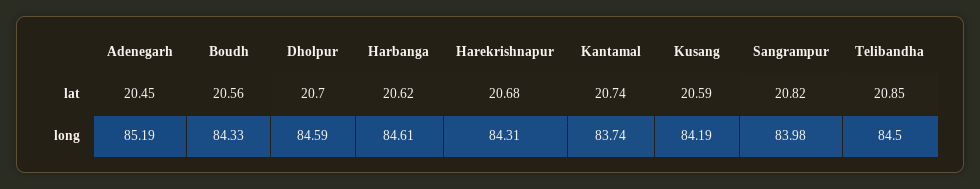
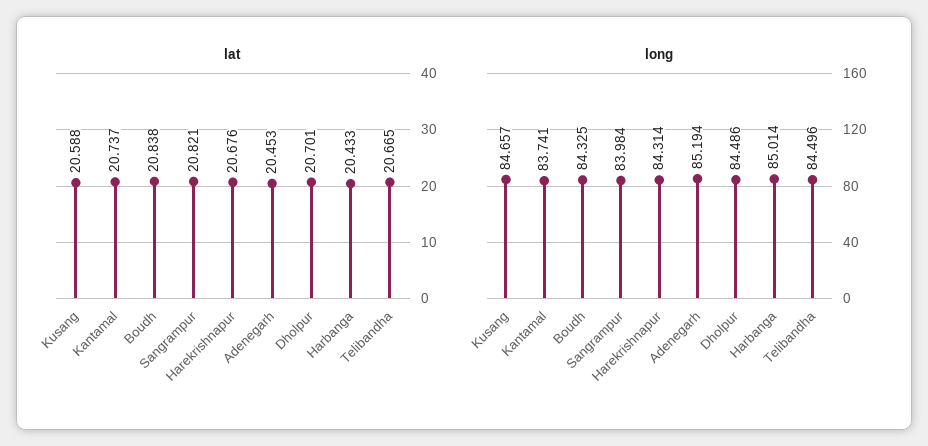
  {
    "lat": {
      "Adenegarh": 20.453,
-     "Boudh": 20.56,
+     "Boudh": 20.838,
      "Dholpur": 20.701,
-     "Harbanga": 20.62,
+     "Harbanga": 20.433,
      "Harekrishnapur": 20.676,
      "Kantamal": 20.737,
      "Kusang": 20.588,
      "Sangrampur": 20.821,
-     "Telibandha": 20.85
+     "Telibandha": 20.665
    },
    "long": {
      "Adenegarh": 85.194,
      "Boudh": 84.325,
-     "Dholpur": 84.59,
+     "Dholpur": 84.486,
-     "Harbanga": 84.61,
+     "Harbanga": 85.014,
      "Harekrishnapur": 84.314,
      "Kantamal": 83.741,
-     "Kusang": 84.19,
+     "Kusang": 84.657,
      "Sangrampur": 83.984,
      "Telibandha": 84.496
    }
  }

